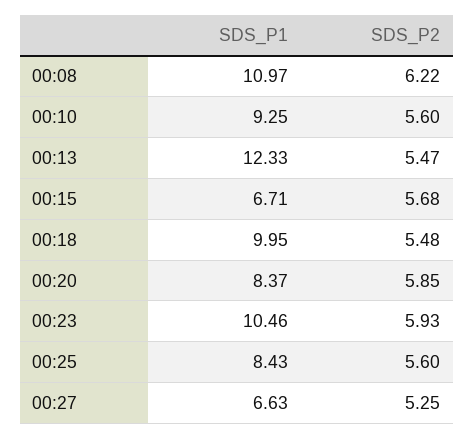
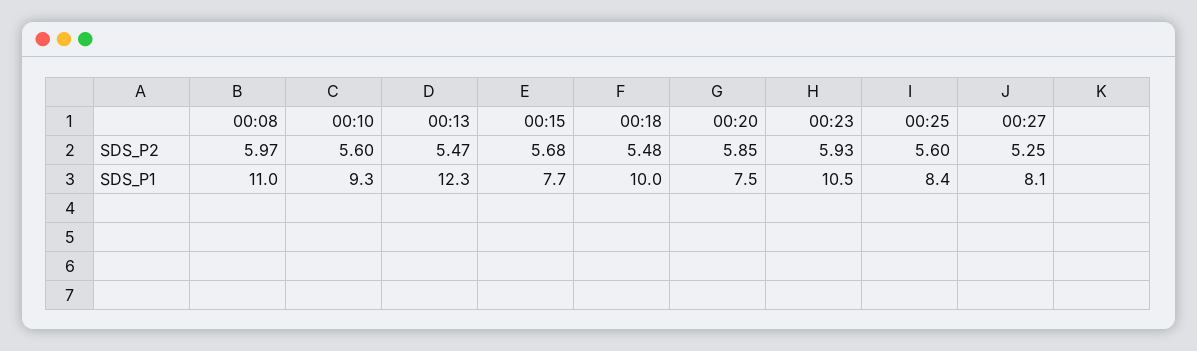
  {
    "SDS_P1": {
      "00:08": 10.97,
      "00:10": 9.25,
      "00:13": 12.33,
-     "00:15": 6.71,
+     "00:15": 7.7,
      "00:18": 9.95,
-     "00:20": 8.37,
+     "00:20": 7.5,
      "00:23": 10.46,
      "00:25": 8.43,
-     "00:27": 6.63
+     "00:27": 8.1
    },
    "SDS_P2": {
-     "00:08": 6.22,
+     "00:08": 5.97,
      "00:10": 5.6,
      "00:13": 5.47,
      "00:15": 5.68,
      "00:18": 5.48,
      "00:20": 5.85,
      "00:23": 5.93,
      "00:25": 5.6,
      "00:27": 5.25
    }
  }

